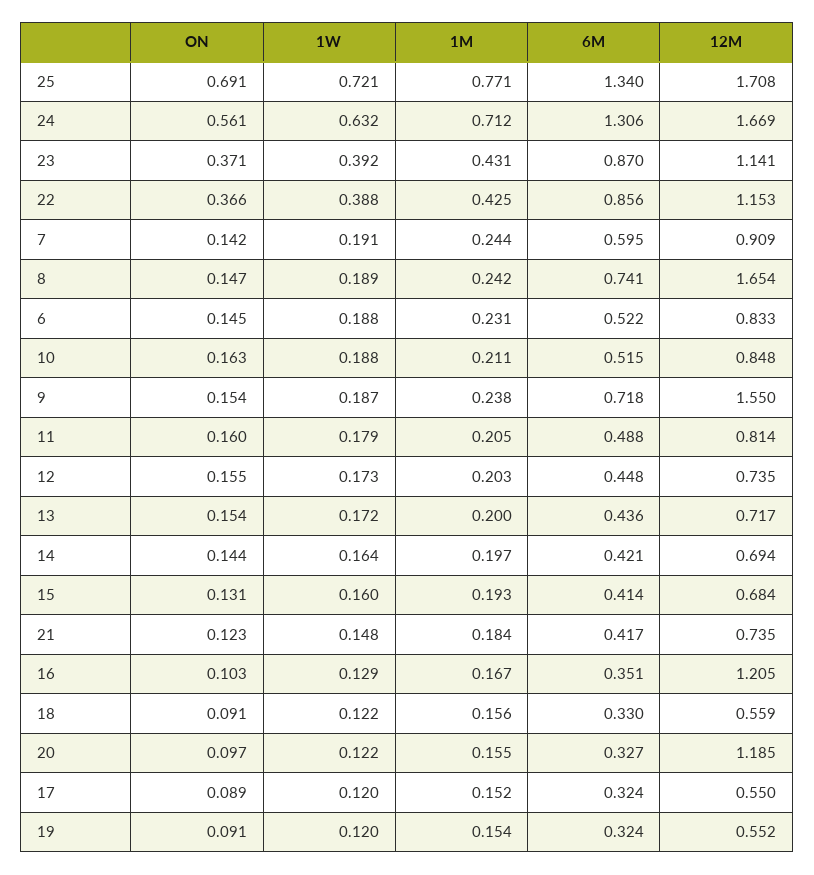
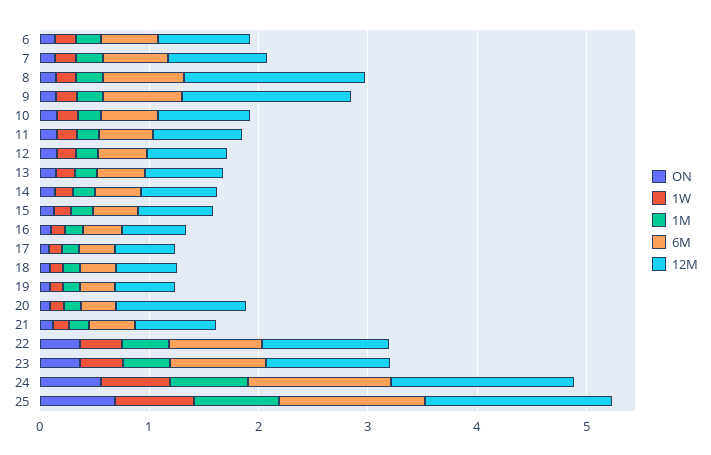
  {
    "ON": {
      "25": 0.691,
      "24": 0.561,
      "23": 0.371,
      "22": 0.366,
      "7": 0.142,
      "8": 0.147,
      "6": 0.145,
      "10": 0.163,
      "9": 0.154,
      "11": 0.16,
      "12": 0.155,
      "13": 0.154,
      "14": 0.144,
      "15": 0.131,
      "21": 0.123,
      "16": 0.103,
      "18": 0.091,
      "20": 0.097,
      "17": 0.089,
      "19": 0.091
    },
    "1W": {
      "25": 0.721,
      "24": 0.632,
      "23": 0.392,
      "22": 0.388,
      "7": 0.191,
      "8": 0.189,
      "6": 0.188,
      "10": 0.188,
      "9": 0.187,
      "11": 0.179,
      "12": 0.173,
      "13": 0.172,
      "14": 0.164,
      "15": 0.16,
      "21": 0.148,
      "16": 0.129,
      "18": 0.122,
      "20": 0.122,
      "17": 0.12,
      "19": 0.12
    },
    "1M": {
      "25": 0.771,
      "24": 0.712,
      "23": 0.431,
      "22": 0.425,
      "7": 0.244,
      "8": 0.242,
      "6": 0.231,
      "10": 0.211,
      "9": 0.238,
      "11": 0.205,
      "12": 0.203,
      "13": 0.2,
      "14": 0.197,
      "15": 0.193,
      "21": 0.184,
      "16": 0.167,
      "18": 0.156,
      "20": 0.155,
      "17": 0.152,
      "19": 0.154
    },
    "6M": {
      "25": 1.34,
      "24": 1.306,
      "23": 0.87,
      "22": 0.856,
      "7": 0.595,
      "8": 0.741,
      "6": 0.522,
      "10": 0.515,
      "9": 0.718,
      "11": 0.488,
      "12": 0.448,
      "13": 0.436,
      "14": 0.421,
      "15": 0.414,
      "21": 0.417,
      "16": 0.351,
      "18": 0.33,
      "20": 0.327,
      "17": 0.324,
      "19": 0.324
    },
    "12M": {
      "25": 1.708,
      "24": 1.669,
      "23": 1.141,
      "22": 1.153,
      "7": 0.909,
      "8": 1.654,
      "6": 0.833,
      "10": 0.848,
      "9": 1.55,
      "11": 0.814,
      "12": 0.735,
      "13": 0.717,
      "14": 0.694,
      "15": 0.684,
      "21": 0.735,
-     "16": 1.205,
+     "16": 0.6,
      "18": 0.559,
      "20": 1.185,
      "17": 0.55,
      "19": 0.552
    }
  }

